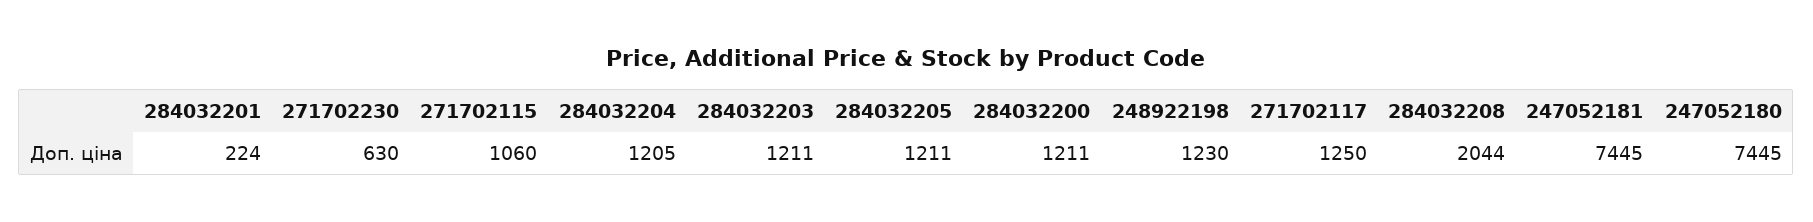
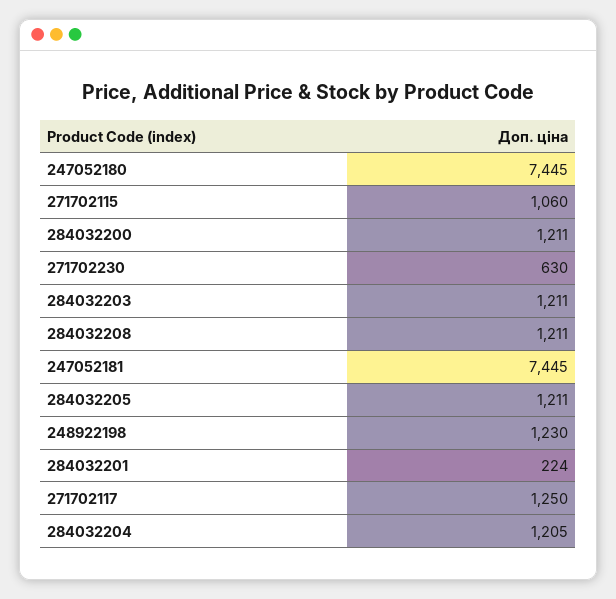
  {
    "284032201": 224,
    "271702230": 630,
    "271702115": 1060,
    "284032204": 1205,
    "284032203": 1211,
    "284032205": 1211,
    "284032200": 1211,
    "248922198": 1230,
    "271702117": 1250,
-   "284032208": 2044,
+   "284032208": 1211,
    "247052181": 7445,
    "247052180": 7445
  }

